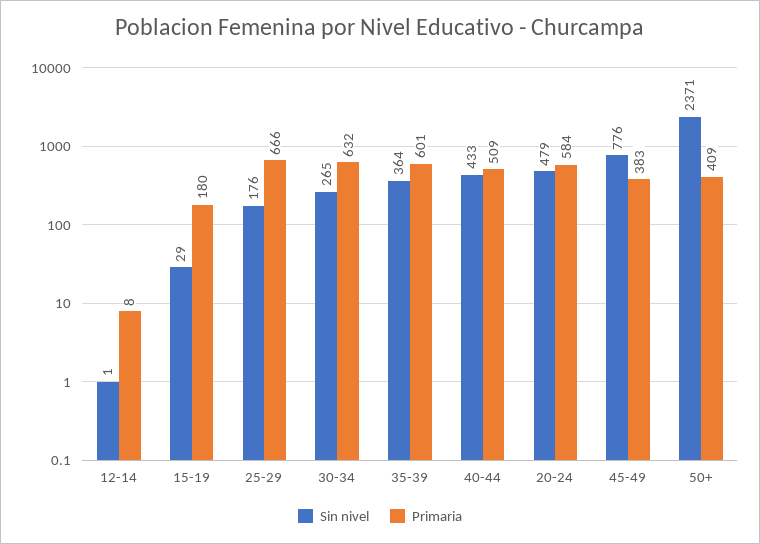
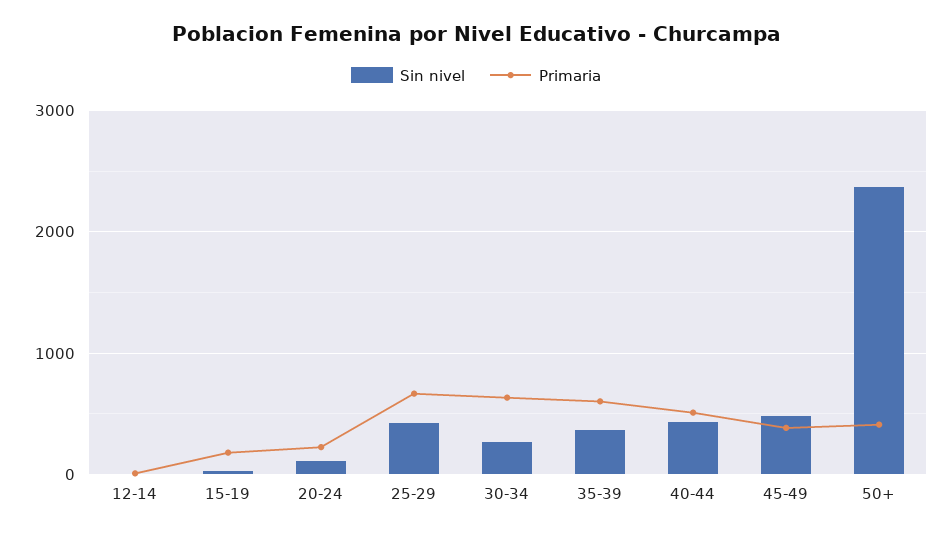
  {
    "Sin nivel": {
      "12-14": 1,
      "15-19": 29,
-     "25-29": 176,
+     "25-29": 400,
      "30-34": 265,
      "35-39": 364,
      "40-44": 433,
-     "20-24": 479,
+     "20-24": 100,
-     "45-49": 776,
+     "45-49": 500,
      "50+": 2371
    },
    "Primaria": {
      "12-14": 8,
      "15-19": 180,
      "25-29": 666,
      "30-34": 632,
      "35-39": 601,
      "40-44": 509,
-     "20-24": 584,
+     "20-24": 200,
      "45-49": 383,
      "50+": 409
    }
  }

